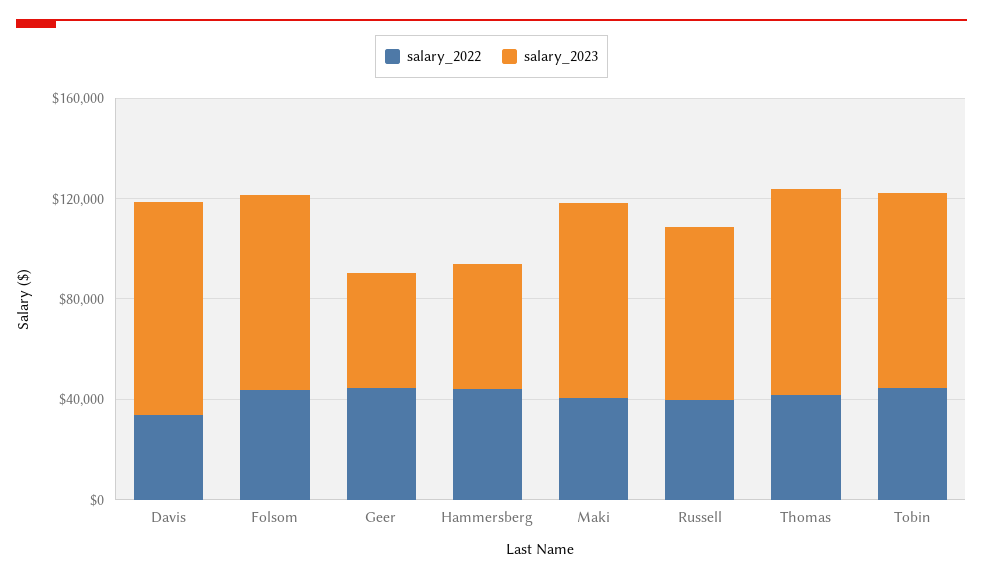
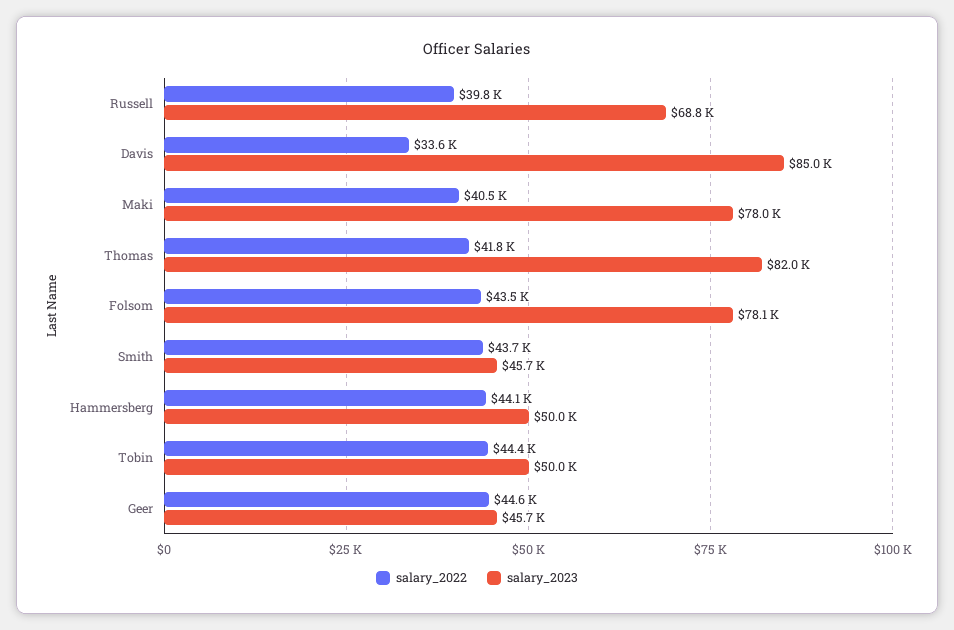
  {
    "salary_2022": {
      "Davis": 33600,
      "Folsom": 43500,
      "Geer": 44600,
      "Hammersberg": 44100,
      "Maki": 40500,
      "Russell": 39800,
      "Thomas": 41800,
-     "Tobin": 44400
+     "Tobin": 44400,
+     "Smith": 43700
    },
    "salary_2023": {
      "Davis": 85000,
      "Folsom": 78100,
      "Geer": 45700,
      "Hammersberg": 50000,
      "Maki": 78000,
      "Russell": 68800,
      "Thomas": 82000,
-     "Tobin": 80000
+     "Tobin": 50000,
+     "Smith": 45700
    }
  }

